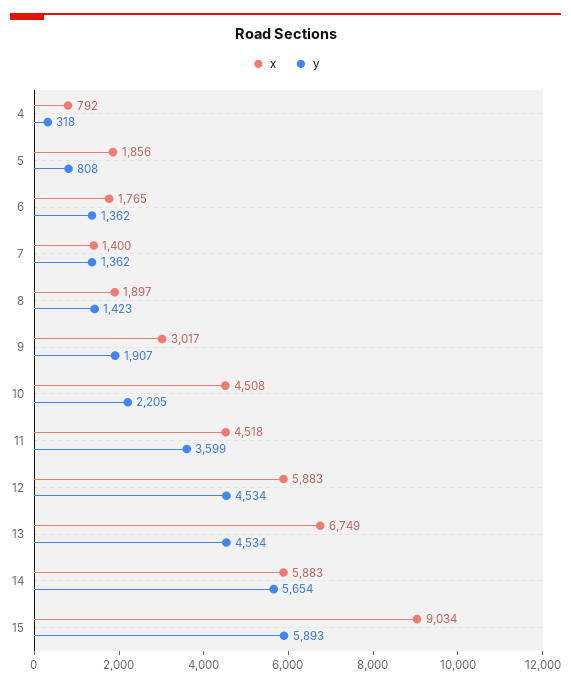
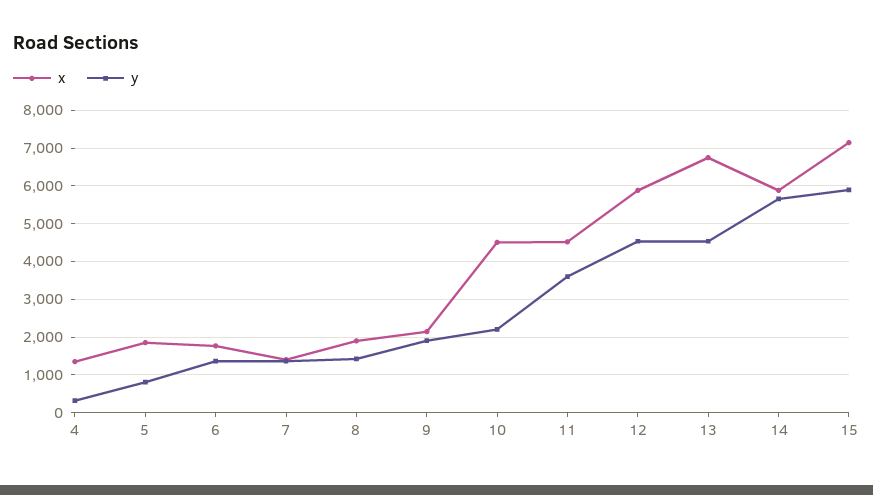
  {
    "x": {
-     "4": 792,
+     "4": 1400,
      "5": 1856,
      "6": 1765,
      "7": 1400,
      "8": 1897,
-     "9": 3017,
+     "9": 2200,
      "10": 4508,
      "11": 4518,
      "12": 5883,
      "13": 6749,
      "14": 5883,
-     "15": 9034
+     "15": 7200
    },
    "y": {
      "4": 318,
      "5": 808,
      "6": 1362,
      "7": 1362,
      "8": 1423,
      "9": 1907,
      "10": 2205,
      "11": 3599,
      "12": 4534,
      "13": 4534,
      "14": 5654,
      "15": 5893
    }
  }

